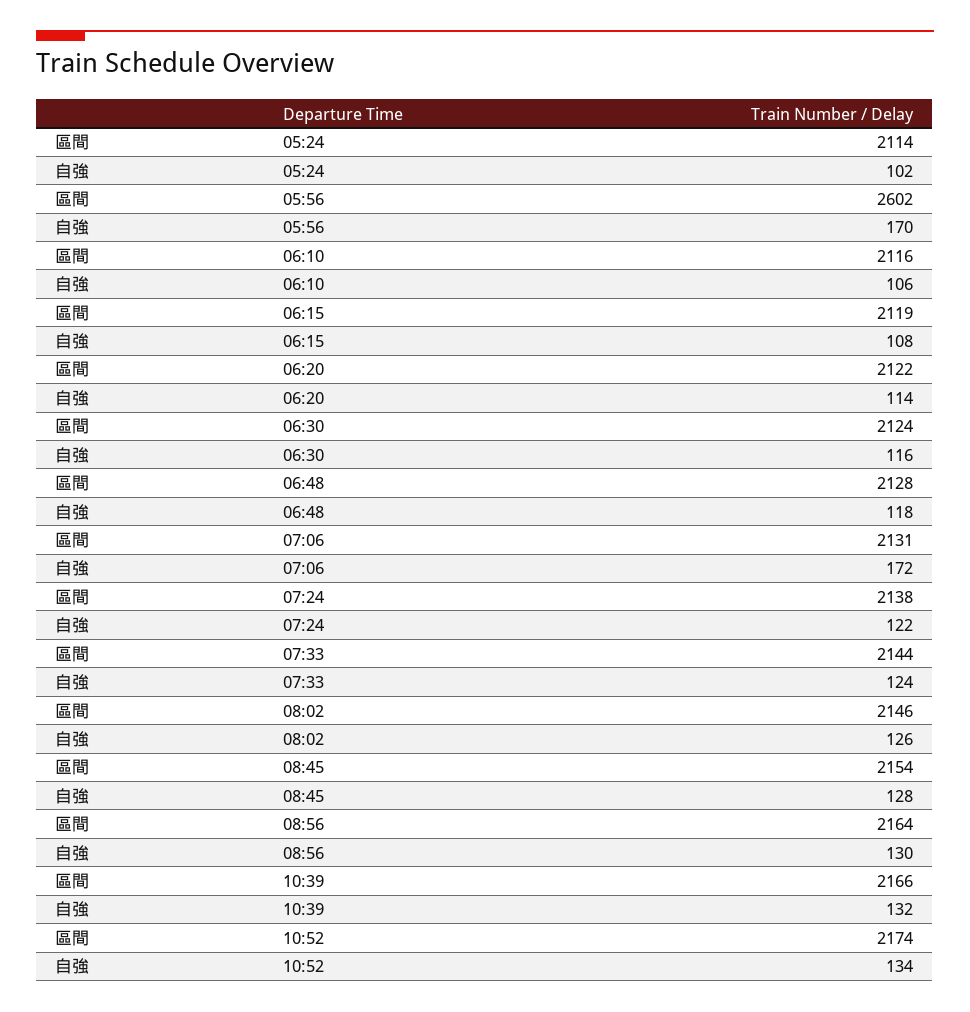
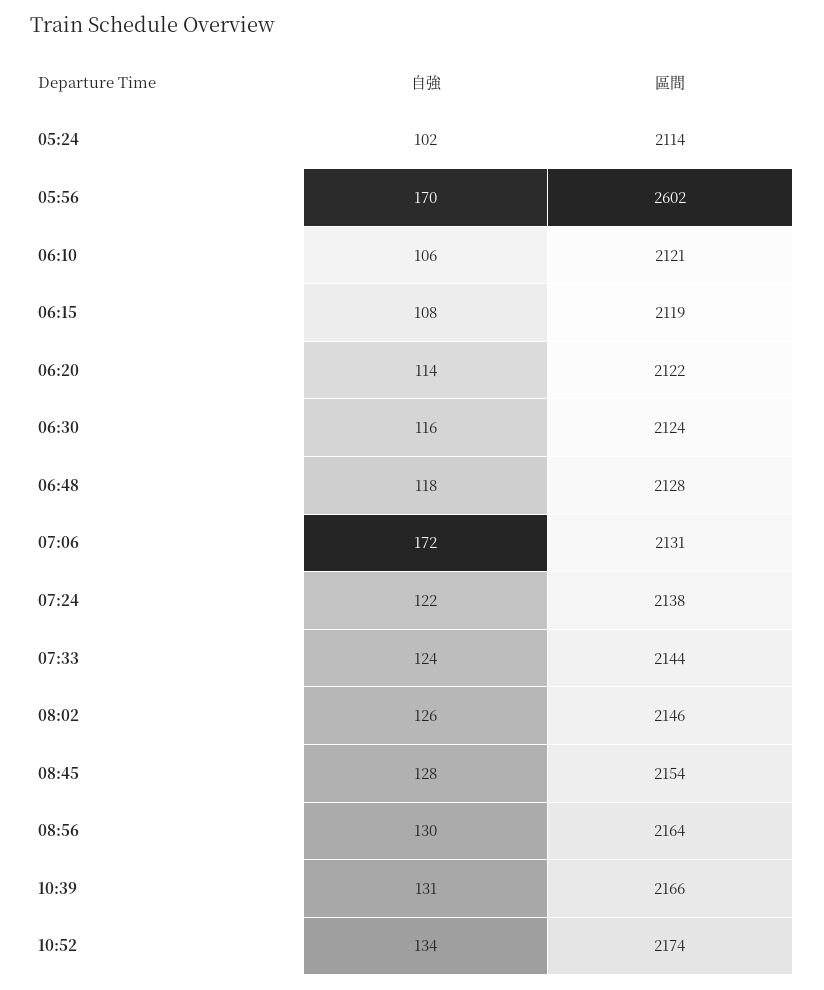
  {
    "區間": {
      "05:24": 2114,
      "05:56": 2602,
-     "06:10": 2116,
+     "06:10": 2121,
      "06:15": 2119,
      "06:20": 2122,
      "06:30": 2124,
      "06:48": 2128,
      "07:06": 2131,
      "07:24": 2138,
      "07:33": 2144,
      "08:02": 2146,
      "08:45": 2154,
      "08:56": 2164,
      "10:39": 2166,
      "10:52": 2174
    },
    "自強": {
      "05:24": 102,
      "05:56": 170,
      "06:10": 106,
      "06:15": 108,
      "06:20": 114,
      "06:30": 116,
      "06:48": 118,
      "07:06": 172,
      "07:24": 122,
      "07:33": 124,
      "08:02": 126,
      "08:45": 128,
      "08:56": 130,
-     "10:39": 132,
+     "10:39": 131,
      "10:52": 134
    }
  }

